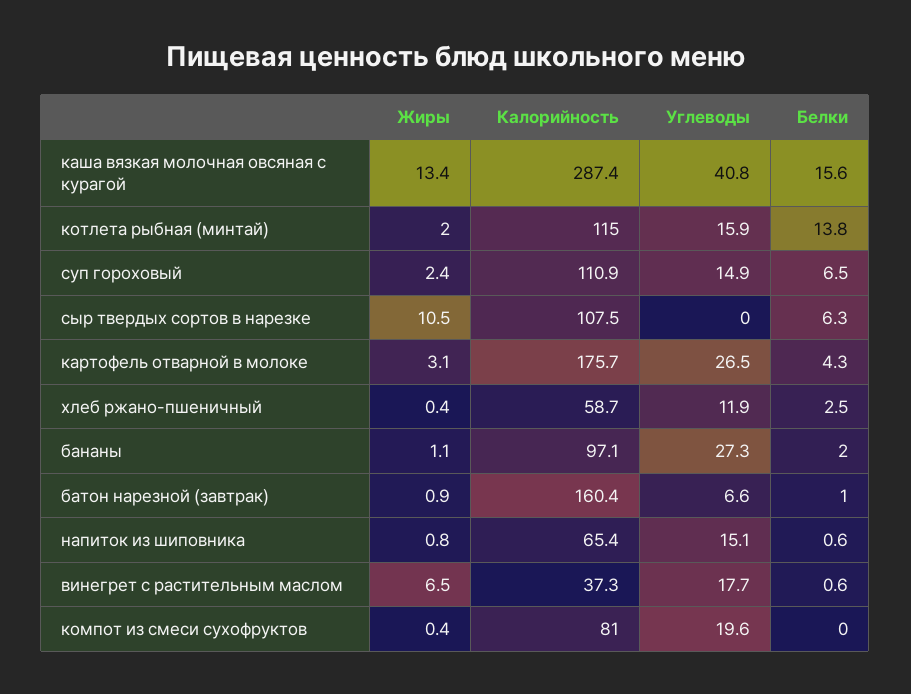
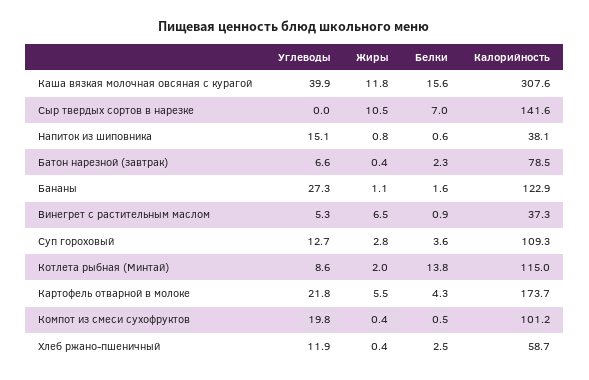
  {
    "Жиры": {
-     "каша вязкая молочная овсяная с курагой": 13.4,
+     "каша вязкая молочная овсяная с курагой": 11.8,
      "котлета рыбная (минтай)": 2,
-     "суп гороховый": 2.4,
+     "суп гороховый": 2.8,
      "сыр твердых сортов в нарезке": 10.5,
-     "картофель отварной в молоке": 3.1,
+     "картофель отварной в молоке": 5.5,
      "хлеб ржано-пшеничный": 0.4,
      "бананы": 1.1,
-     "батон нарезной (завтрак)": 0.9,
+     "батон нарезной (завтрак)": 0.4,
      "напиток из шиповника": 0.8,
      "винегрет с растительным маслом": 6.5,
      "компот из смеси сухофруктов": 0.4
    },
    "Калорийность": {
-     "каша вязкая молочная овсяная с курагой": 287.4,
+     "каша вязкая молочная овсяная с курагой": 307.6,
      "котлета рыбная (минтай)": 115,
-     "суп гороховый": 110.9,
+     "суп гороховый": 109.3,
-     "сыр твердых сортов в нарезке": 107.5,
+     "сыр твердых сортов в нарезке": 141.6,
-     "картофель отварной в молоке": 175.7,
+     "картофель отварной в молоке": 173.7,
      "хлеб ржано-пшеничный": 58.7,
-     "бананы": 97.1,
+     "бананы": 122.9,
-     "батон нарезной (завтрак)": 160.4,
+     "батон нарезной (завтрак)": 78.5,
-     "напиток из шиповника": 65.4,
+     "напиток из шиповника": 38.1,
      "винегрет с растительным маслом": 37.3,
-     "компот из смеси сухофруктов": 81
+     "компот из смеси сухофруктов": 101.2
    },
    "Углеводы": {
-     "каша вязкая молочная овсяная с курагой": 40.8,
+     "каша вязкая молочная овсяная с курагой": 39.9,
-     "котлета рыбная (минтай)": 15.9,
+     "котлета рыбная (минтай)": 8.6,
-     "суп гороховый": 14.9,
+     "суп гороховый": 12.7,
      "сыр твердых сортов в нарезке": 0,
-     "картофель отварной в молоке": 26.5,
+     "картофель отварной в молоке": 21.8,
      "хлеб ржано-пшеничный": 11.9,
      "бананы": 27.3,
      "батон нарезной (завтрак)": 6.6,
      "напиток из шиповника": 15.1,
-     "винегрет с растительным маслом": 17.7,
+     "винегрет с растительным маслом": 5.3,
-     "компот из смеси сухофруктов": 19.6
+     "компот из смеси сухофруктов": 19.8
    },
    "Белки": {
      "каша вязкая молочная овсяная с курагой": 15.6,
      "котлета рыбная (минтай)": 13.8,
-     "суп гороховый": 6.5,
+     "суп гороховый": 3.6,
-     "сыр твердых сортов в нарезке": 6.3,
+     "сыр твердых сортов в нарезке": 7,
      "картофель отварной в молоке": 4.3,
      "хлеб ржано-пшеничный": 2.5,
-     "бананы": 2,
+     "бананы": 1.6,
-     "батон нарезной (завтрак)": 1,
+     "батон нарезной (завтрак)": 2.3,
      "напиток из шиповника": 0.6,
-     "винегрет с растительным маслом": 0.6,
+     "винегрет с растительным маслом": 0.9,
-     "компот из смеси сухофруктов": 0
+     "компот из смеси сухофруктов": 0.5
    }
  }

